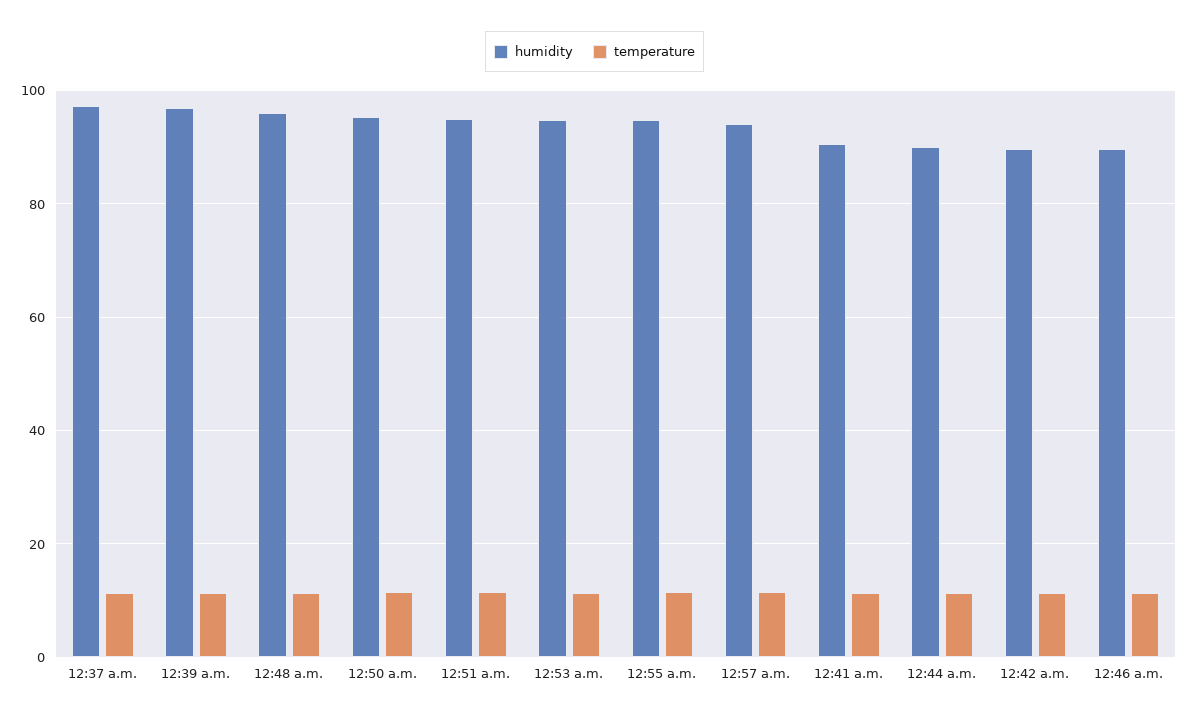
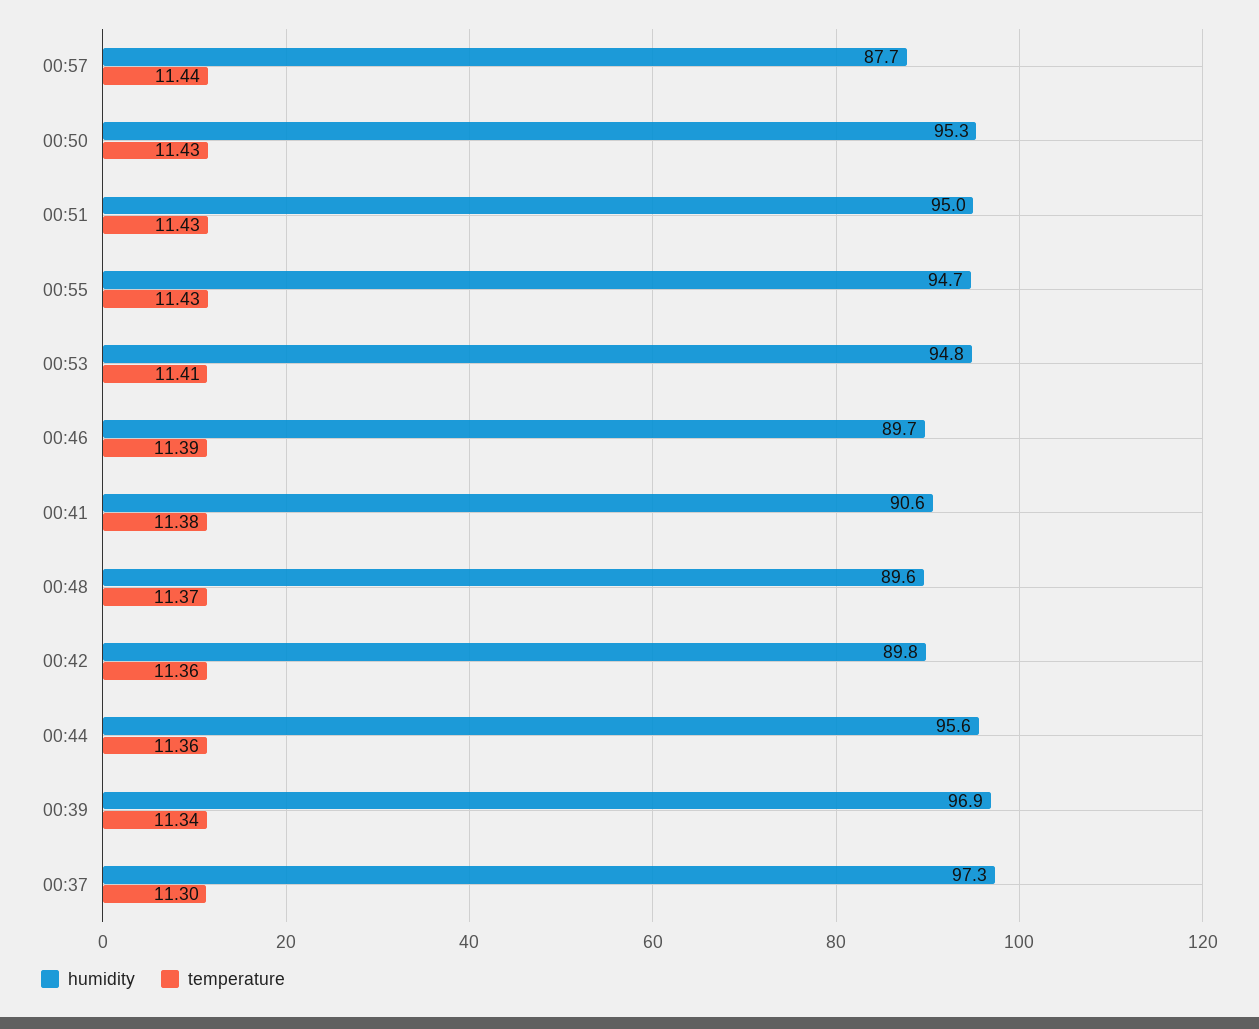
  {
    "humidity": {
      "12:37 a.m.": 97.3,
      "12:39 a.m.": 96.9,
-     "12:48 a.m.": 96,
+     "12:48 a.m.": 89.6,
      "12:50 a.m.": 95.3,
      "12:51 a.m.": 95,
      "12:53 a.m.": 94.8,
      "12:55 a.m.": 94.7,
-     "12:57 a.m.": 94,
+     "12:57 a.m.": 87.7,
      "12:41 a.m.": 90.6,
-     "12:44 a.m.": 90,
+     "12:44 a.m.": 95.6,
      "12:42 a.m.": 89.8,
      "12:46 a.m.": 89.7
    },
    "temperature": {
      "12:37 a.m.": 11.3,
      "12:39 a.m.": 11.34,
      "12:48 a.m.": 11.37,
      "12:50 a.m.": 11.43,
      "12:51 a.m.": 11.43,
      "12:53 a.m.": 11.41,
      "12:55 a.m.": 11.43,
      "12:57 a.m.": 11.44,
      "12:41 a.m.": 11.38,
      "12:44 a.m.": 11.36,
      "12:42 a.m.": 11.36,
      "12:46 a.m.": 11.39
    }
  }

